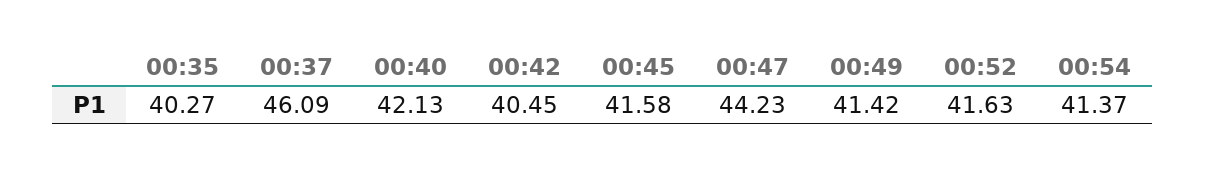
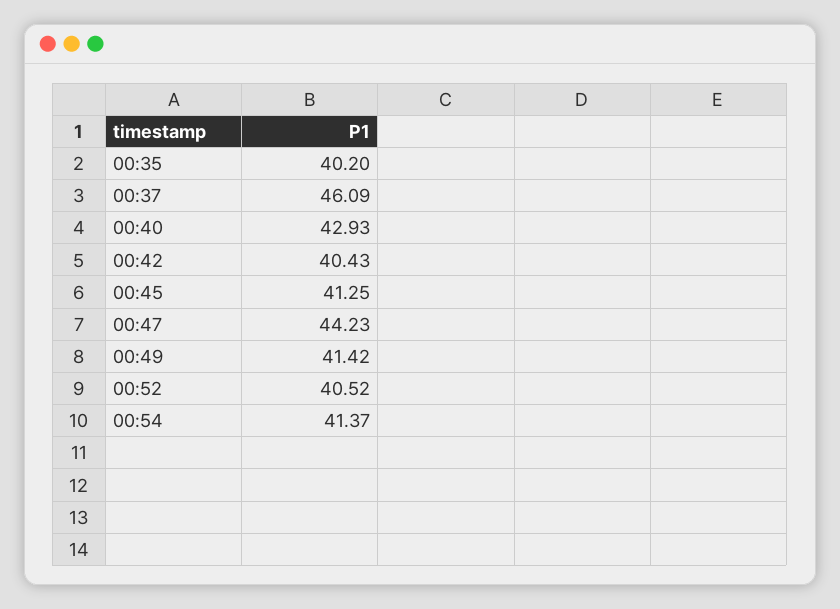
  {
-   "00:35": 40.27,
+   "00:35": 40.2,
    "00:37": 46.09,
-   "00:40": 42.13,
+   "00:40": 42.93,
-   "00:42": 40.45,
+   "00:42": 40.43,
-   "00:45": 41.58,
+   "00:45": 41.25,
    "00:47": 44.23,
    "00:49": 41.42,
-   "00:52": 41.63,
+   "00:52": 40.52,
    "00:54": 41.37
  }

